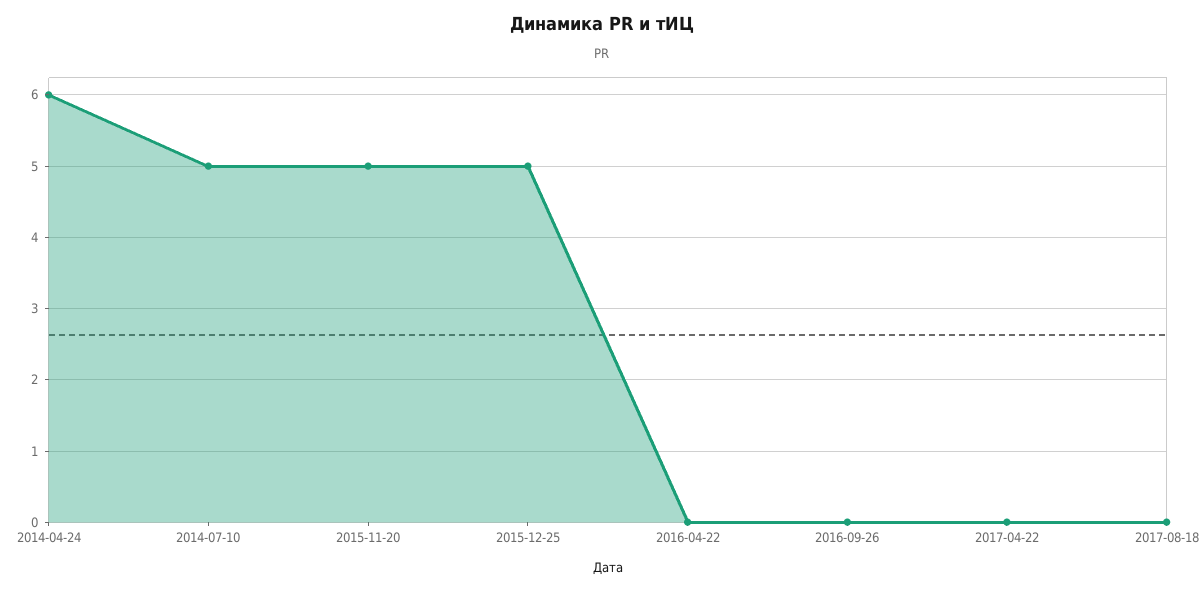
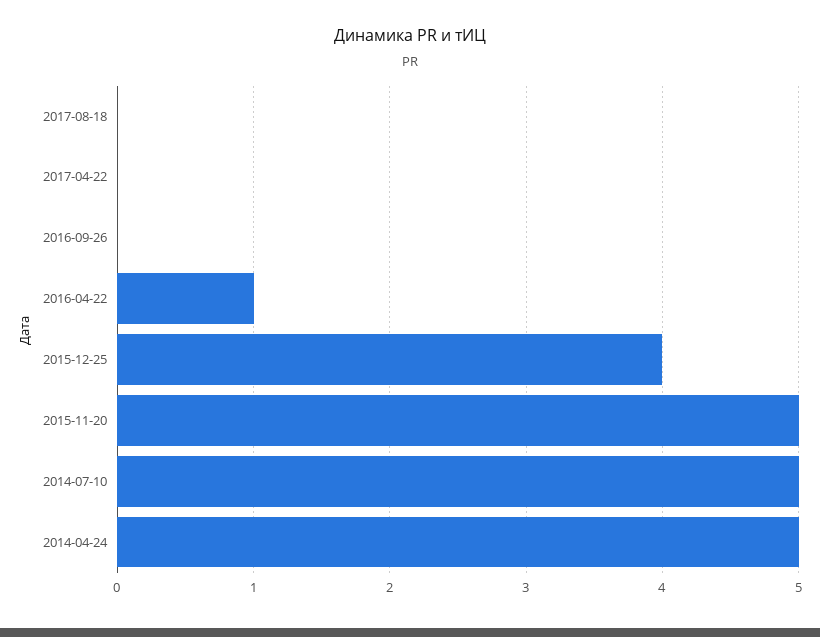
  {
-   "2014-04-24": 6,
+   "2014-04-24": 5,
    "2014-07-10": 5,
    "2015-11-20": 5,
-   "2015-12-25": 5,
+   "2015-12-25": 4,
-   "2016-04-22": 0,
+   "2016-04-22": 1,
    "2016-09-26": 0,
    "2017-04-22": 0,
    "2017-08-18": 0
  }

